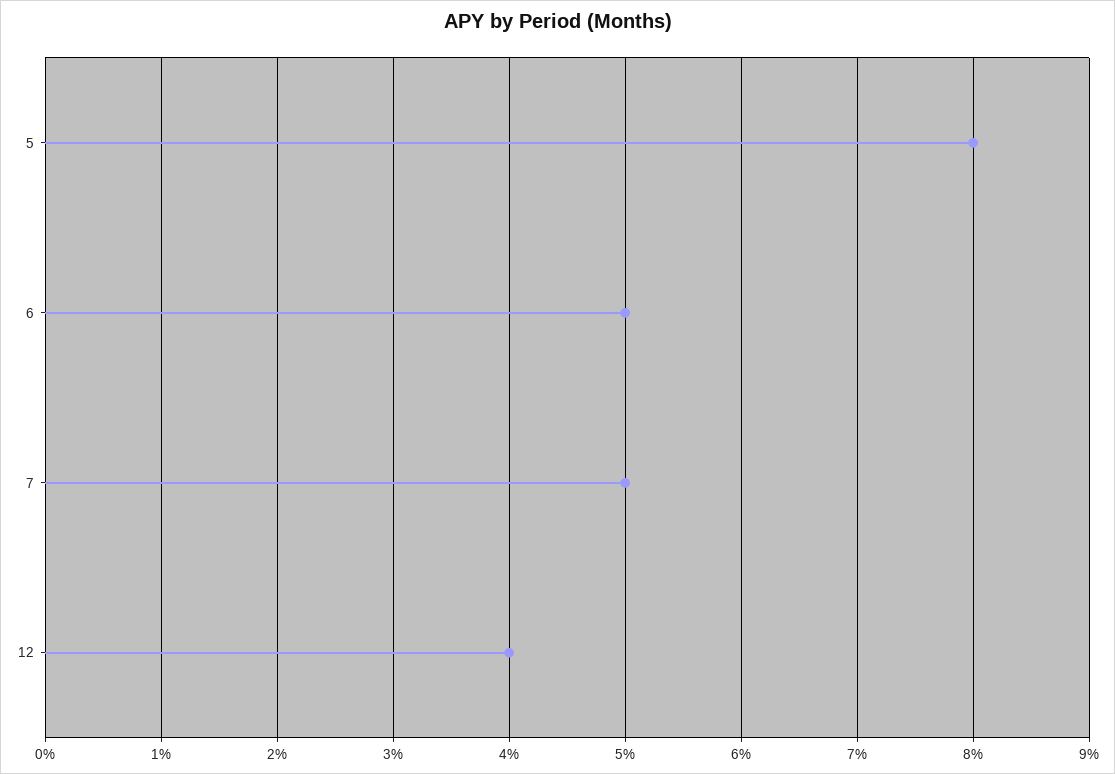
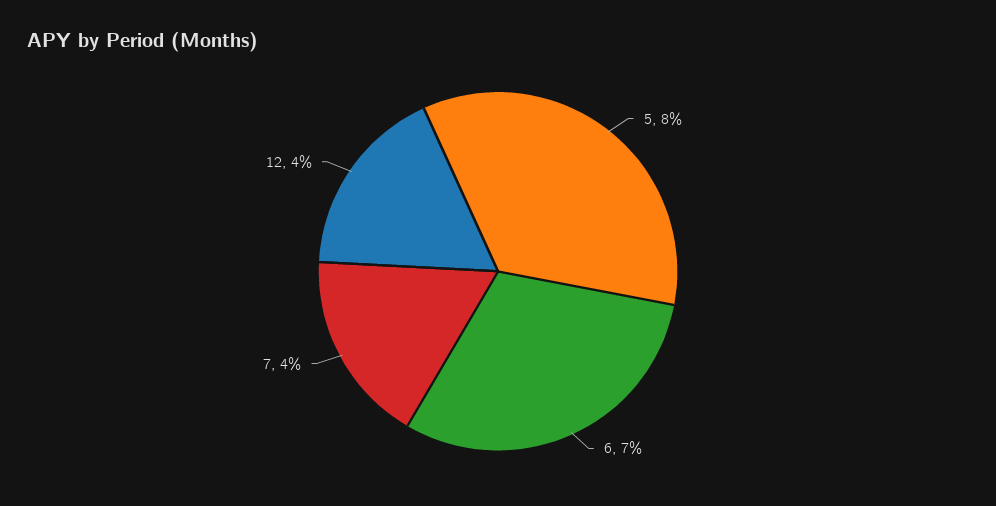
  {
    "5": 8,
-   "6": 5,
+   "6": 7,
-   "7": 5,
+   "7": 4,
    "12": 4
  }

